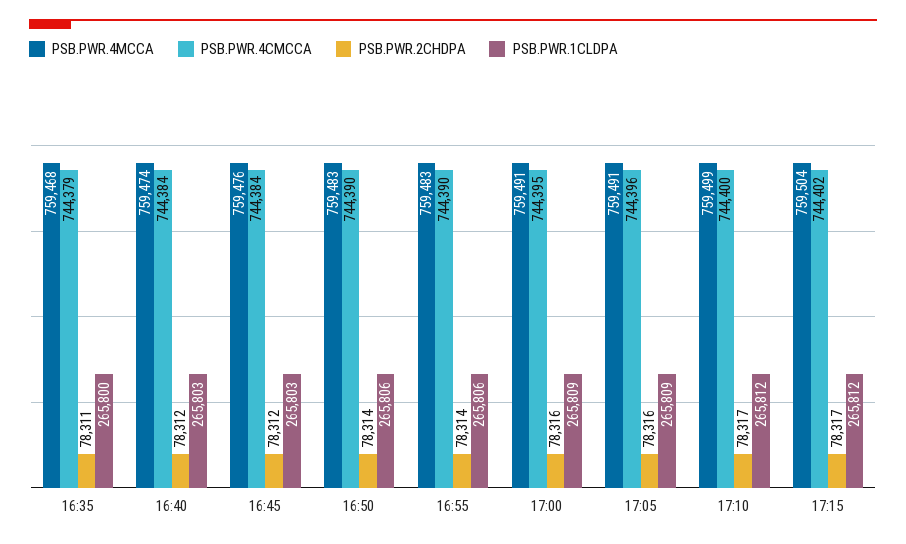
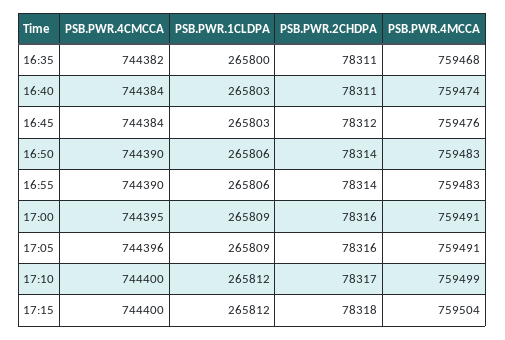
  {
    "PSB.PWR.4MCCA": {
      "16:35": 759468,
      "16:40": 759474,
      "16:45": 759476,
      "16:50": 759483,
      "16:55": 759483,
      "17:00": 759491,
      "17:05": 759491,
      "17:10": 759499,
      "17:15": 759504
    },
    "PSB.PWR.4CMCCA": {
-     "16:35": 744379,
+     "16:35": 744382,
      "16:40": 744384,
      "16:45": 744384,
      "16:50": 744390,
      "16:55": 744390,
      "17:00": 744395,
      "17:05": 744396,
      "17:10": 744400,
-     "17:15": 744402
+     "17:15": 744400
    },
    "PSB.PWR.2CHDPA": {
      "16:35": 78311,
-     "16:40": 78312,
+     "16:40": 78311,
      "16:45": 78312,
      "16:50": 78314,
      "16:55": 78314,
      "17:00": 78316,
      "17:05": 78316,
      "17:10": 78317,
-     "17:15": 78317
+     "17:15": 78318
    },
    "PSB.PWR.1CLDPA": {
      "16:35": 265800,
      "16:40": 265803,
      "16:45": 265803,
      "16:50": 265806,
      "16:55": 265806,
      "17:00": 265809,
      "17:05": 265809,
      "17:10": 265812,
      "17:15": 265812
    }
  }

